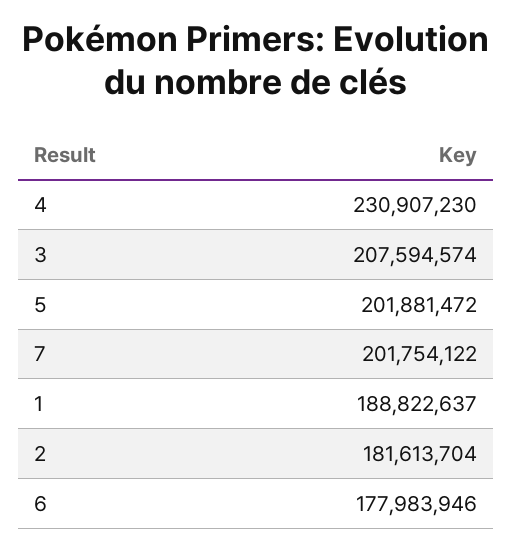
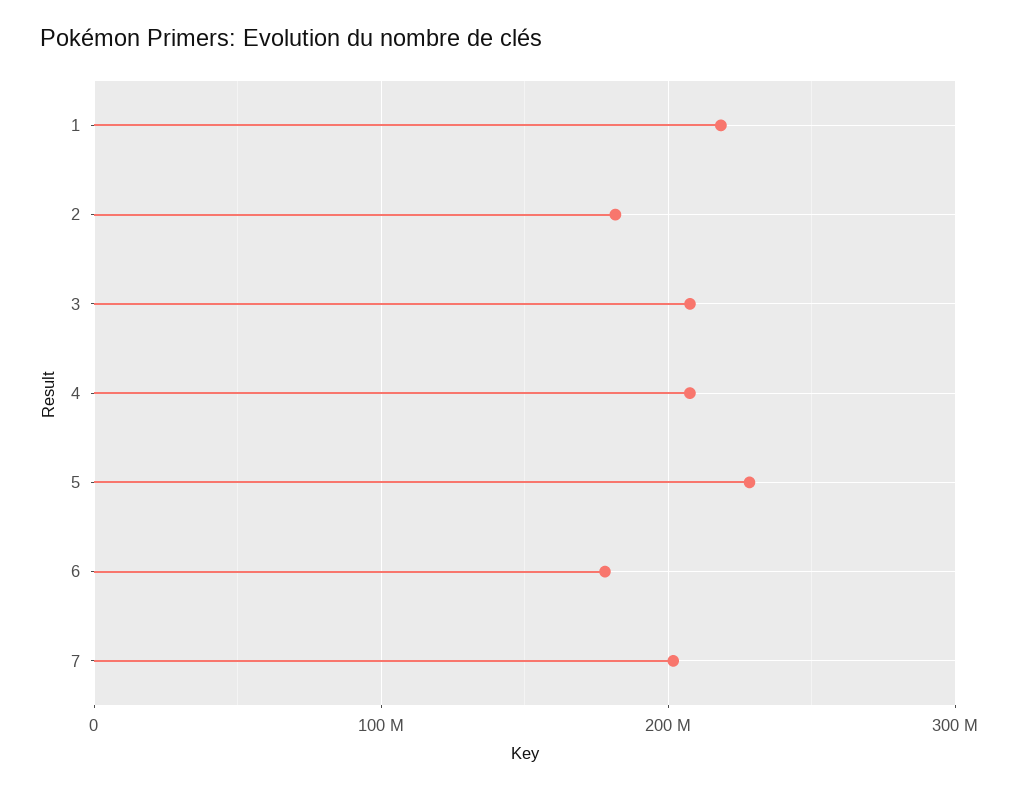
  {
-   "4": 230907230,
+   "4": 210000000,
    "3": 207594574,
-   "5": 201881472,
+   "5": 230000000,
    "7": 201754122,
-   "1": 188822637,
+   "1": 220000000,
    "2": 181613704,
    "6": 177983946
  }

